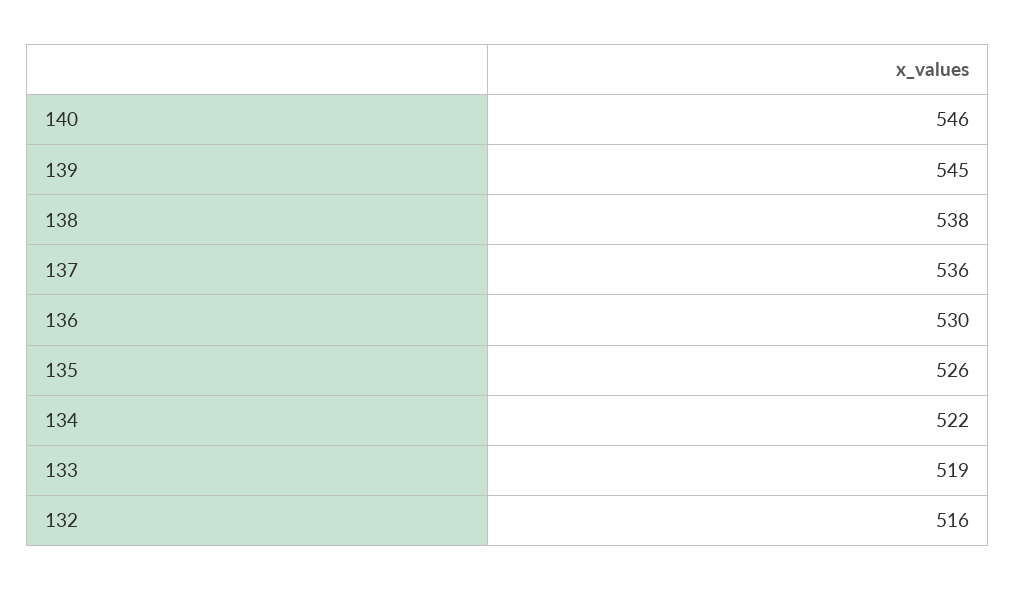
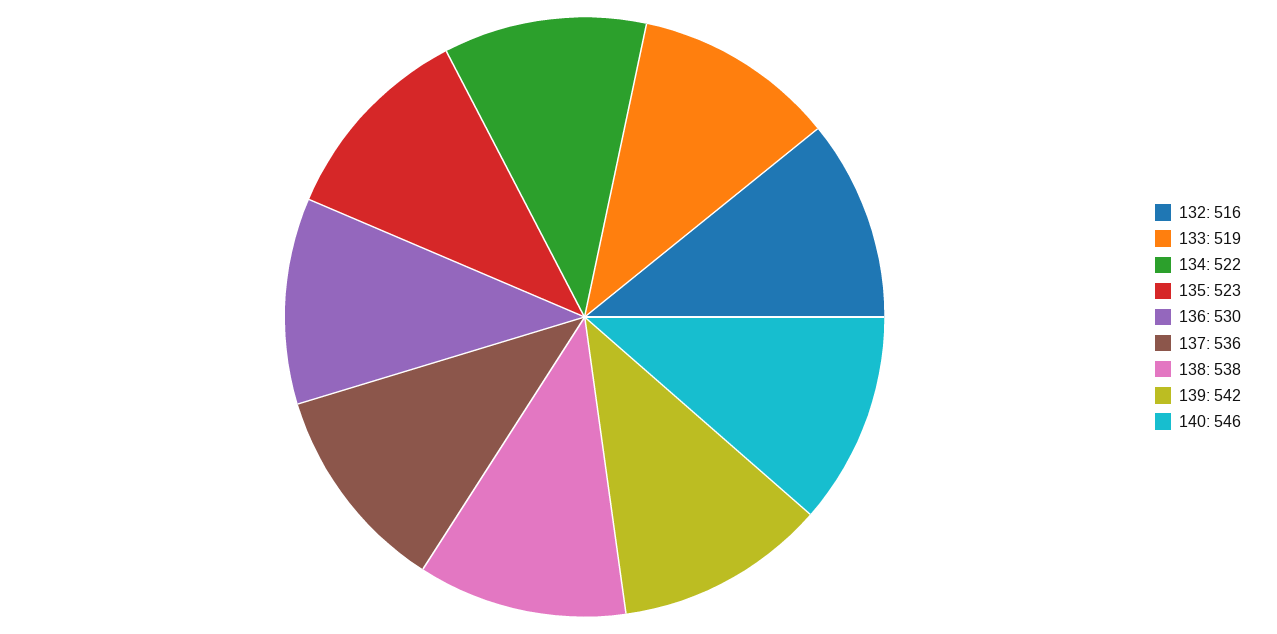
  {
    "140": 546,
-   "139": 545,
+   "139": 542,
    "138": 538,
    "137": 536,
    "136": 530,
-   "135": 526,
+   "135": 523,
    "134": 522,
    "133": 519,
    "132": 516
  }

